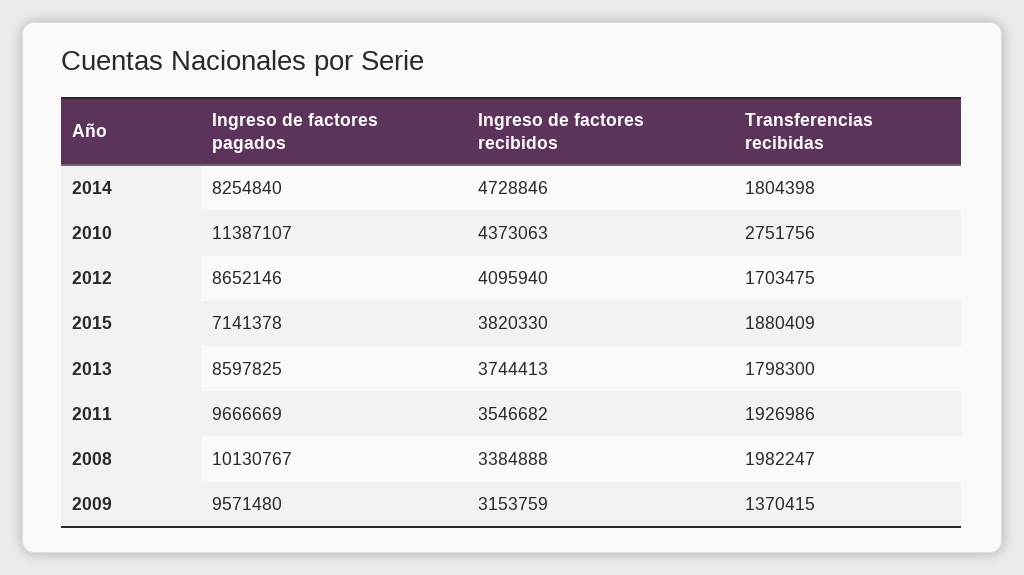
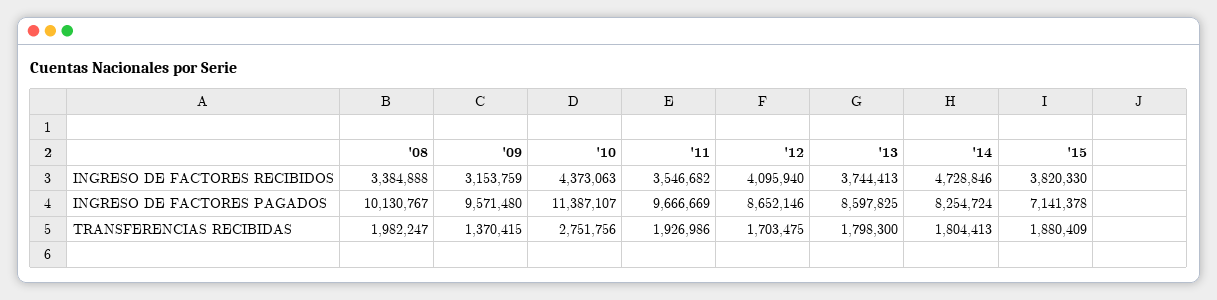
  {
    "Ingreso de factores pagados": {
-     "2014": 8254840,
+     "2014": 8254724,
      "2010": 11387107,
      "2012": 8652146,
      "2015": 7141378,
      "2013": 8597825,
      "2011": 9666669,
      "2008": 10130767,
      "2009": 9571480
    },
    "Ingreso de factores recibidos": {
      "2014": 4728846,
      "2010": 4373063,
      "2012": 4095940,
      "2015": 3820330,
      "2013": 3744413,
      "2011": 3546682,
      "2008": 3384888,
      "2009": 3153759
    },
    "Transferencias recibidas": {
-     "2014": 1804398,
+     "2014": 1804413,
      "2010": 2751756,
      "2012": 1703475,
      "2015": 1880409,
      "2013": 1798300,
      "2011": 1926986,
      "2008": 1982247,
      "2009": 1370415
    }
  }

